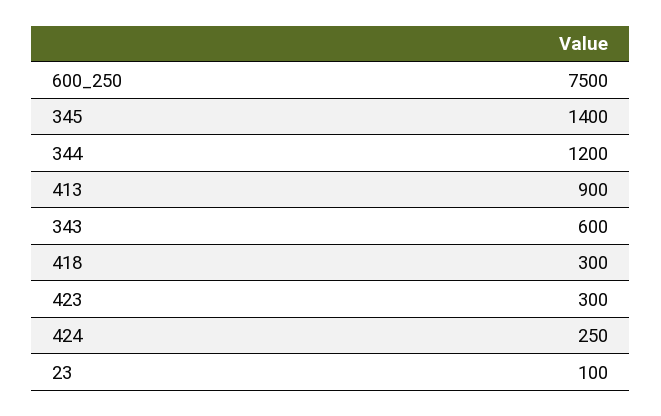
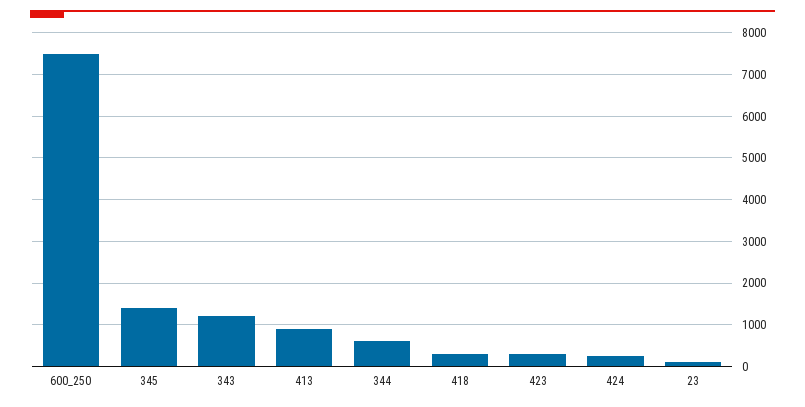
  {
    "600_250": 7500,
    "345": 1400,
-   "344": 1200,
+   "344": 600,
    "413": 900,
-   "343": 600,
+   "343": 1200,
    "418": 300,
    "423": 300,
    "424": 250,
    "23": 100
  }

